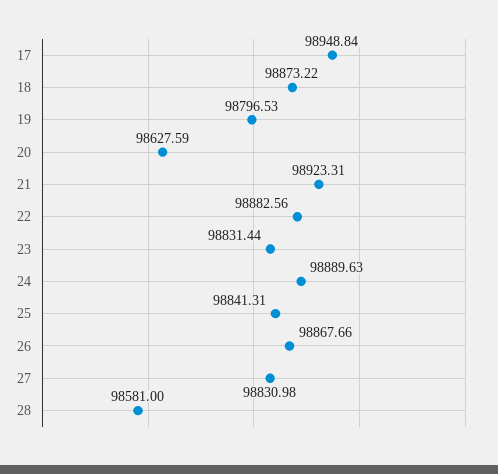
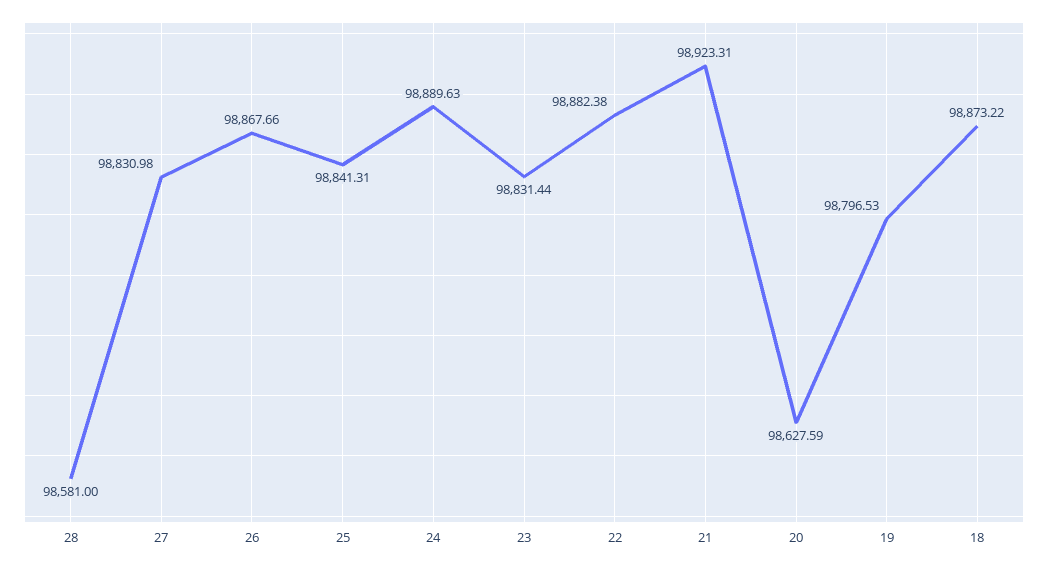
  {
-   "17": 98948.84,
    "18": 98873.22,
    "19": 98796.53,
    "20": 98627.59,
    "21": 98923.31,
-   "22": 98882.56,
+   "22": 98882.38,
    "23": 98831.44,
    "24": 98889.63,
    "25": 98841.31,
    "26": 98867.66,
    "27": 98830.98,
    "28": 98581
  }

